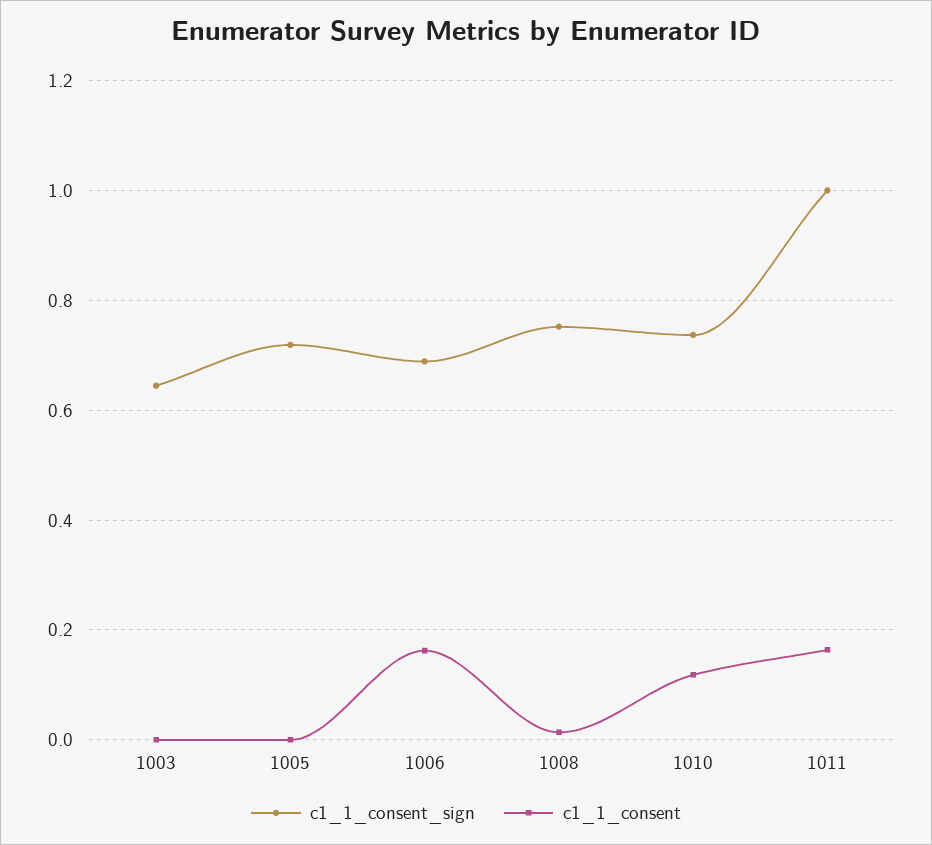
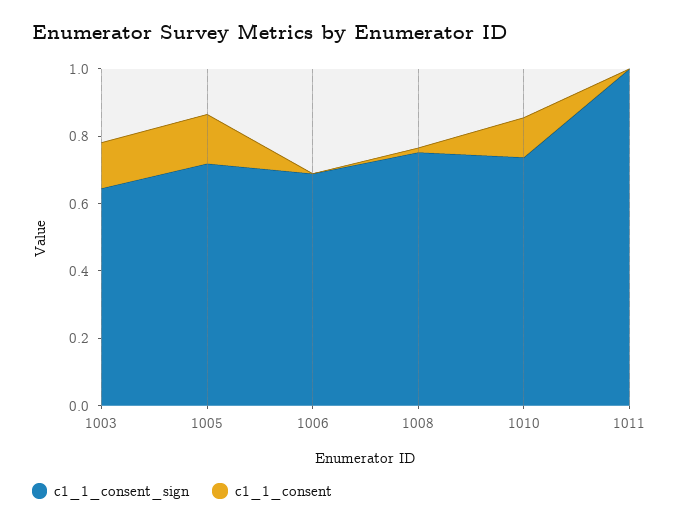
  {
    "c1_1_consent_sign": {
      "1003": 0.64,
      "1005": 0.72,
      "1006": 0.68,
      "1008": 0.76,
      "1010": 0.74,
      "1011": 1
    },
    "c1_1_consent": {
-     "1003": 0,
+     "1003": 0.15,
-     "1005": 0,
+     "1005": 0.15,
-     "1006": 0.16,
+     "1006": 0,
      "1008": 0.02,
      "1010": 0.12,
-     "1011": 0.16
+     "1011": 0
    }
  }

